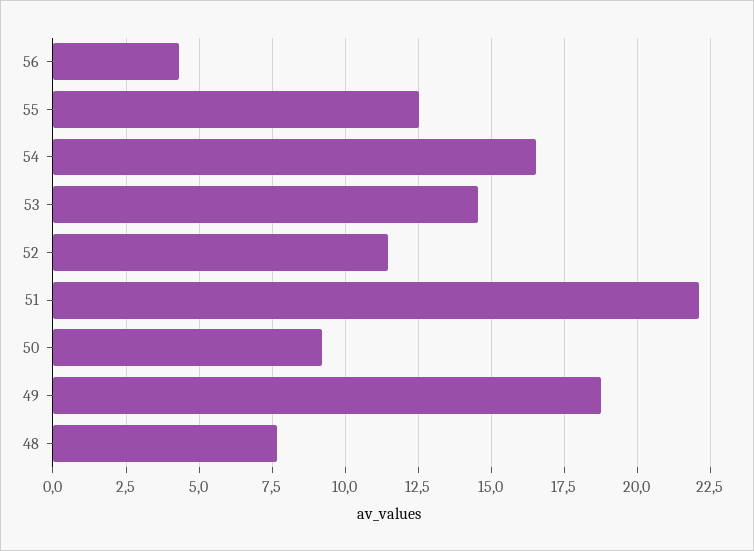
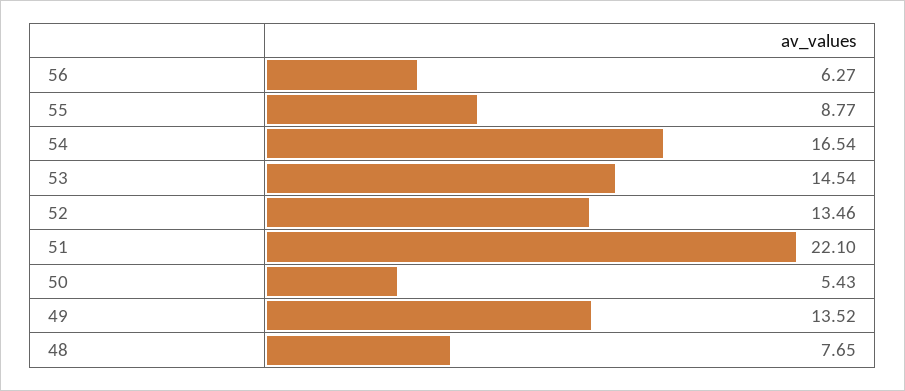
  {
-   "56": 4.25,
+   "56": 6.27,
-   "55": 12.5,
+   "55": 8.77,
    "54": 16.54,
    "53": 14.54,
-   "52": 11.5,
+   "52": 13.46,
    "51": 22.1,
-   "50": 9.25,
+   "50": 5.43,
-   "49": 18.75,
+   "49": 13.52,
    "48": 7.65
  }

